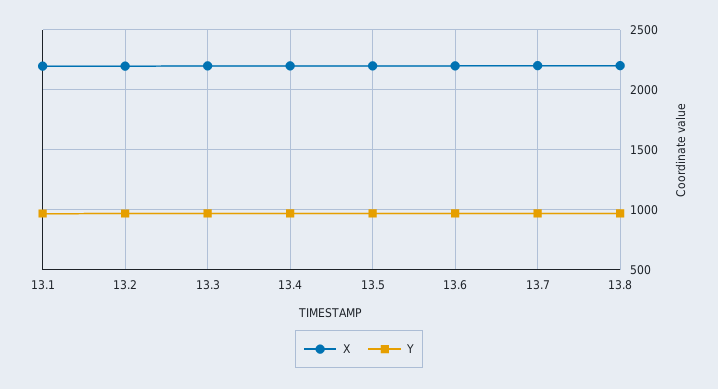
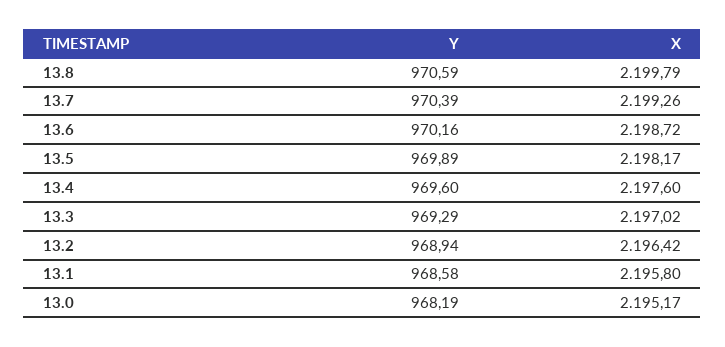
  {
    "X": {
      "13.1": 2195.8,
      "13.2": 2196.42,
      "13.3": 2197.02,
      "13.4": 2197.6,
      "13.5": 2198.17,
      "13.6": 2198.72,
      "13.7": 2199.26,
-     "13.8": 2199.79
+     "13.8": 2199.79,
+     "13.0": 2195.17
    },
    "Y": {
      "13.1": 968.58,
      "13.2": 968.94,
      "13.3": 969.29,
      "13.4": 969.6,
      "13.5": 969.89,
      "13.6": 970.16,
      "13.7": 970.39,
-     "13.8": 970.59
+     "13.8": 970.59,
+     "13.0": 968.19
    }
  }

